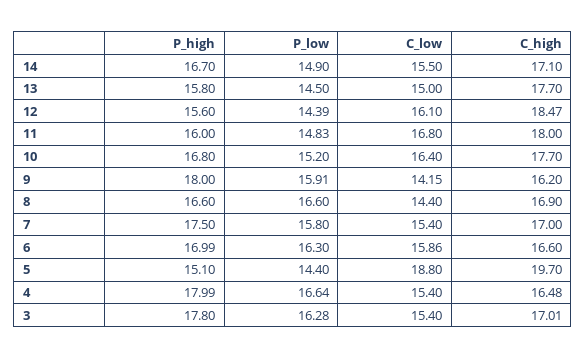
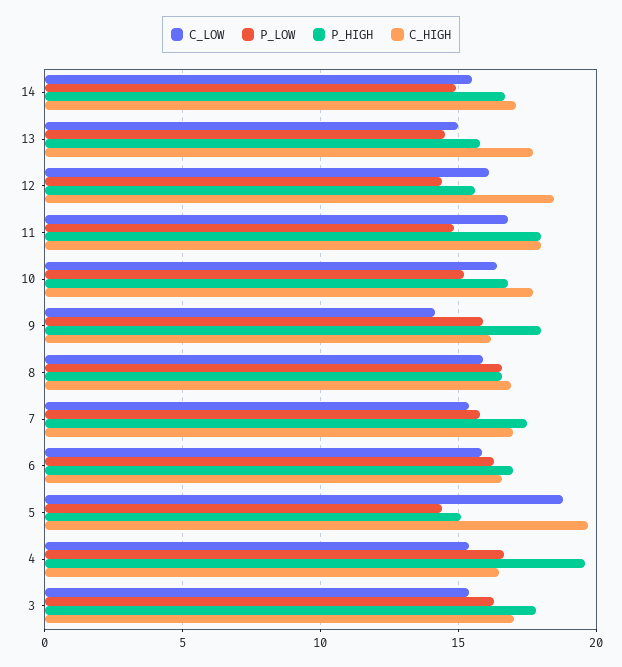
  {
    "P_high": {
      "14": 16.7,
      "13": 15.8,
      "12": 15.6,
-     "11": 16,
+     "11": 18,
      "10": 16.8,
      "9": 18,
      "8": 16.6,
      "7": 17.5,
      "6": 16.99,
      "5": 15.1,
-     "4": 17.99,
+     "4": 19.5,
      "3": 17.8
    },
    "P_low": {
      "14": 14.9,
      "13": 14.5,
      "12": 14.39,
      "11": 14.83,
      "10": 15.2,
      "9": 15.91,
      "8": 16.6,
      "7": 15.8,
      "6": 16.3,
      "5": 14.4,
      "4": 16.64,
      "3": 16.28
    },
    "C_low": {
      "14": 15.5,
      "13": 15,
      "12": 16.1,
      "11": 16.8,
      "10": 16.4,
      "9": 14.15,
-     "8": 14.4,
+     "8": 16,
      "7": 15.4,
      "6": 15.86,
      "5": 18.8,
      "4": 15.4,
      "3": 15.4
    },
    "C_high": {
      "14": 17.1,
      "13": 17.7,
      "12": 18.47,
      "11": 18,
      "10": 17.7,
      "9": 16.2,
      "8": 16.9,
      "7": 17,
      "6": 16.6,
      "5": 19.7,
      "4": 16.48,
      "3": 17.01
    }
  }

